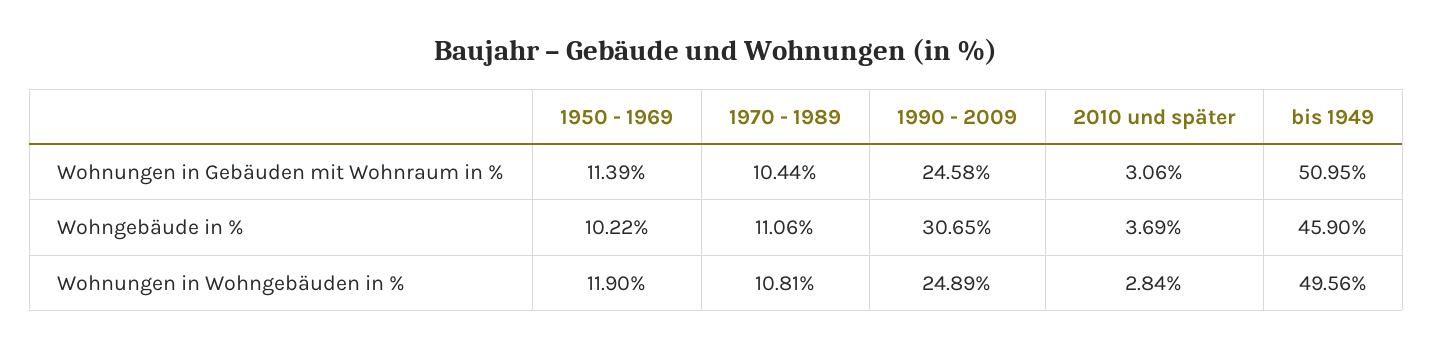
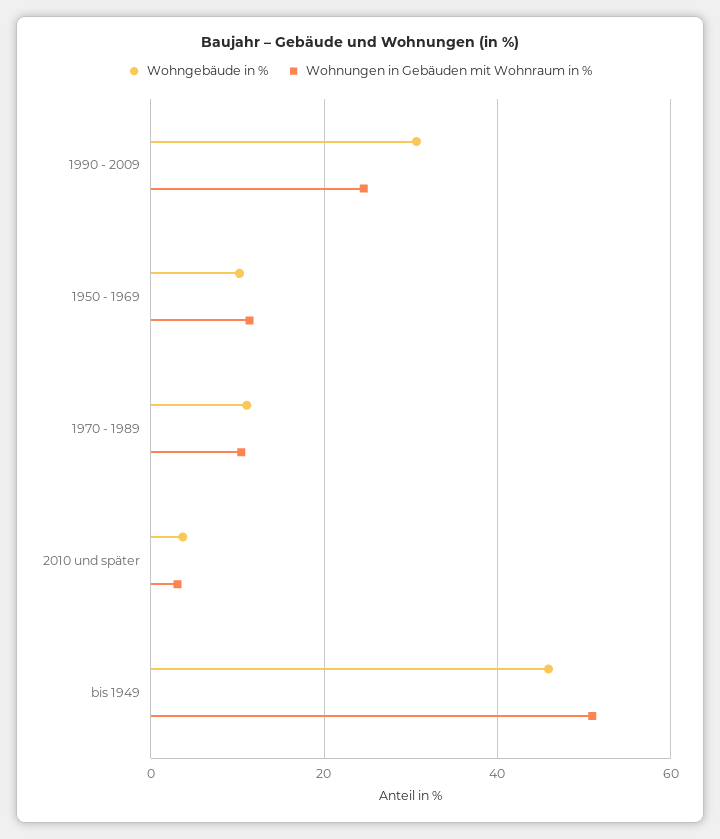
  {
    "Wohnungen in Gebäuden mit Wohnraum in %": {
      "1950 - 1969": 11.39,
      "1970 - 1989": 10.44,
      "1990 - 2009": 24.58,
      "2010 und später": 3.06,
      "bis 1949": 50.95
    },
    "Wohngebäude in %": {
      "1950 - 1969": 10.22,
      "1970 - 1989": 11.06,
      "1990 - 2009": 30.65,
      "2010 und später": 3.69,
      "bis 1949": 45.9
-   },
+   }
-   "Wohnungen in Wohngebäuden in %": {
-     "1950 - 1969": 11.9,
-     "1970 - 1989": 10.81,
-     "1990 - 2009": 24.89,
-     "2010 und später": 2.84,
-     "bis 1949": 49.56
-   }
  }

